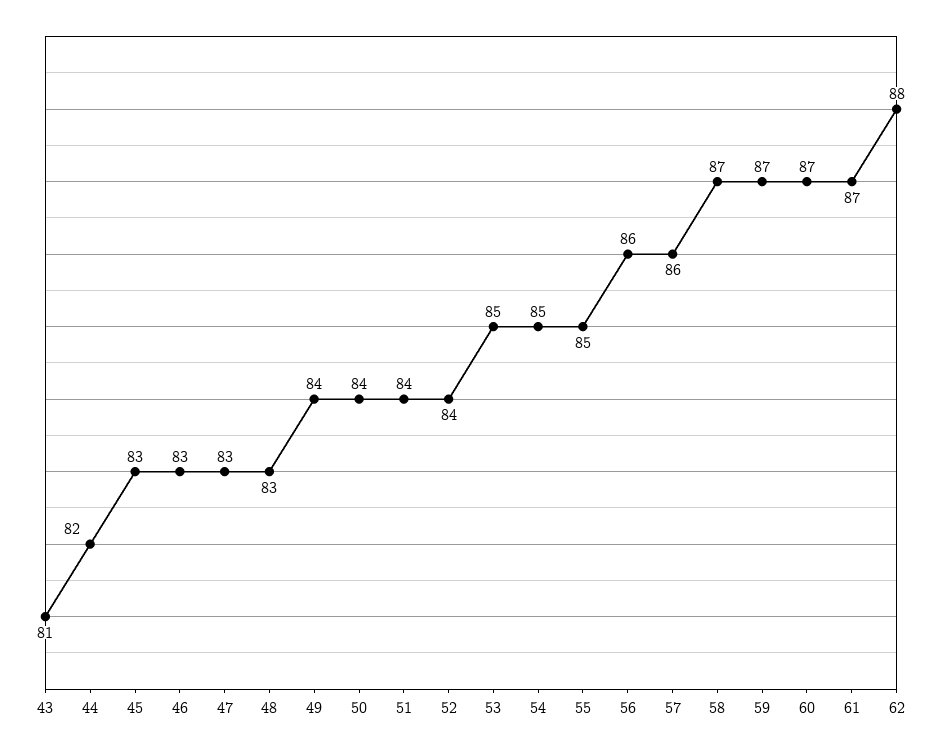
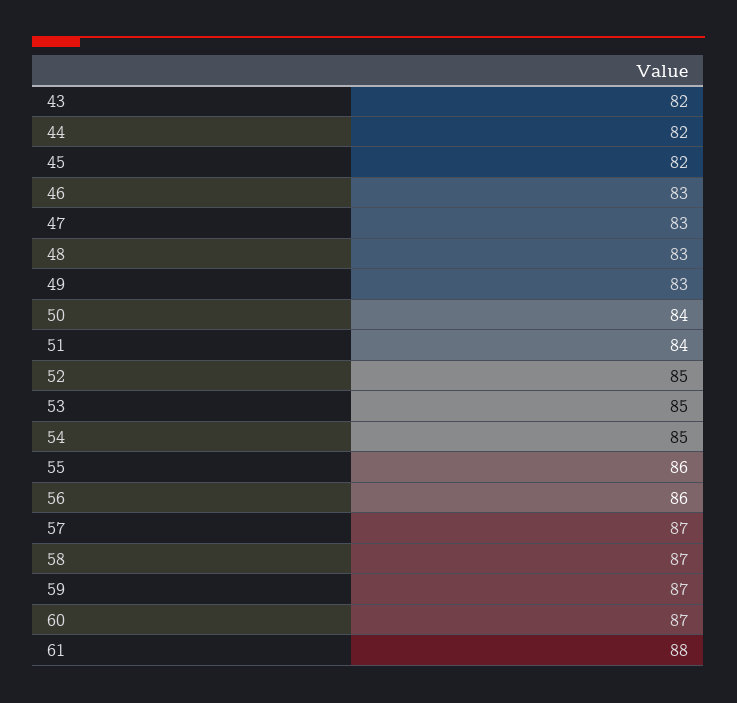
  {
-   "43": 81,
+   "43": 82,
    "44": 82,
-   "45": 83,
+   "45": 82,
    "46": 83,
    "47": 83,
    "48": 83,
-   "49": 84,
+   "49": 83,
    "50": 84,
    "51": 84,
-   "52": 84,
+   "52": 85,
    "53": 85,
    "54": 85,
-   "55": 85,
+   "55": 86,
    "56": 86,
-   "57": 86,
+   "57": 87,
    "58": 87,
    "59": 87,
    "60": 87,
-   "61": 87,
+   "61": 88
-   "62": 88
  }

